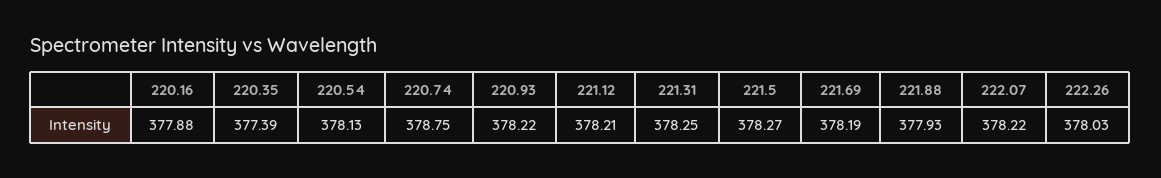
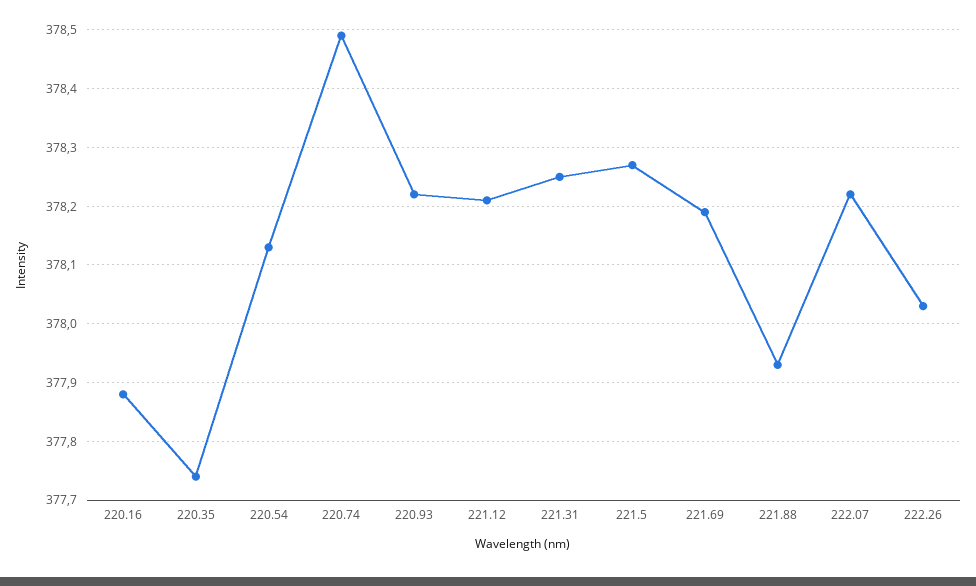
  {
    "220.16": 377.88,
-   "220.35": 377.39,
+   "220.35": 377.75,
    "220.54": 378.13,
-   "220.74": 378.75,
+   "220.74": 378.5,
    "220.93": 378.22,
    "221.12": 378.21,
    "221.31": 378.25,
    "221.5": 378.27,
    "221.69": 378.19,
    "221.88": 377.93,
    "222.07": 378.22,
    "222.26": 378.03
  }

